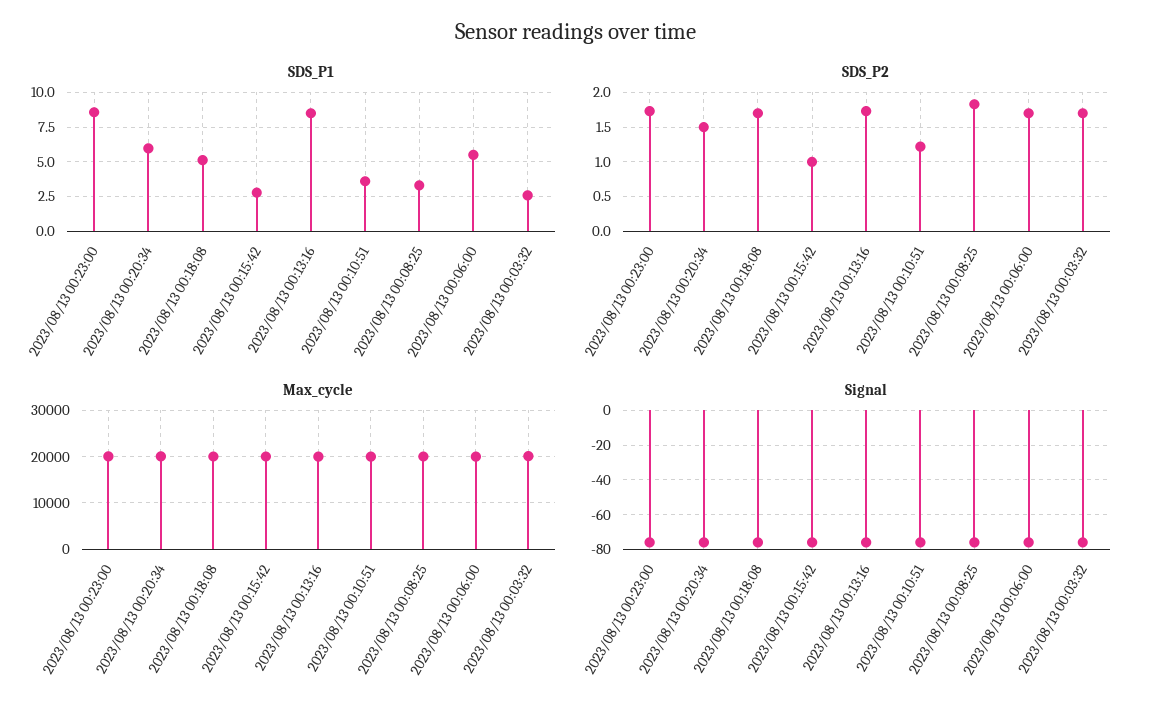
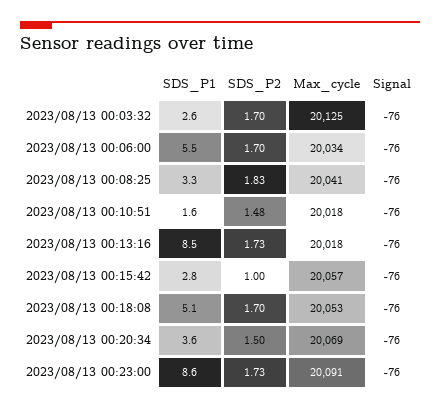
  {
    "SDS_P1": {
      "2023/08/13 00:23:00": 8.6,
-     "2023/08/13 00:20:34": 6,
+     "2023/08/13 00:20:34": 3.6,
      "2023/08/13 00:18:08": 5.1,
      "2023/08/13 00:15:42": 2.8,
      "2023/08/13 00:13:16": 8.5,
-     "2023/08/13 00:10:51": 3.5,
+     "2023/08/13 00:10:51": 1.6,
      "2023/08/13 00:08:25": 3.3,
      "2023/08/13 00:06:00": 5.5,
      "2023/08/13 00:03:32": 2.6
    },
    "SDS_P2": {
      "2023/08/13 00:23:00": 1.73,
      "2023/08/13 00:20:34": 1.5,
      "2023/08/13 00:18:08": 1.7,
      "2023/08/13 00:15:42": 1,
      "2023/08/13 00:13:16": 1.73,
-     "2023/08/13 00:10:51": 1.2,
+     "2023/08/13 00:10:51": 1.48,
      "2023/08/13 00:08:25": 1.83,
      "2023/08/13 00:06:00": 1.7,
      "2023/08/13 00:03:32": 1.7
    },
    "Max_cycle": {
      "2023/08/13 00:23:00": 20091,
      "2023/08/13 00:20:34": 20069,
      "2023/08/13 00:18:08": 20053,
      "2023/08/13 00:15:42": 20057,
      "2023/08/13 00:13:16": 20018,
      "2023/08/13 00:10:51": 20018,
      "2023/08/13 00:08:25": 20041,
      "2023/08/13 00:06:00": 20034,
      "2023/08/13 00:03:32": 20125
    },
    "Signal": {
      "2023/08/13 00:23:00": -76,
      "2023/08/13 00:20:34": -76,
      "2023/08/13 00:18:08": -76,
      "2023/08/13 00:15:42": -76,
      "2023/08/13 00:13:16": -76,
      "2023/08/13 00:10:51": -76,
      "2023/08/13 00:08:25": -76,
      "2023/08/13 00:06:00": -76,
      "2023/08/13 00:03:32": -76
    }
  }

